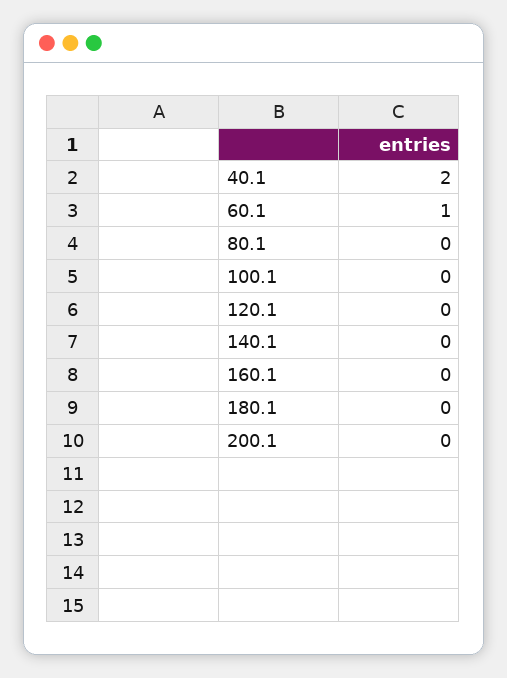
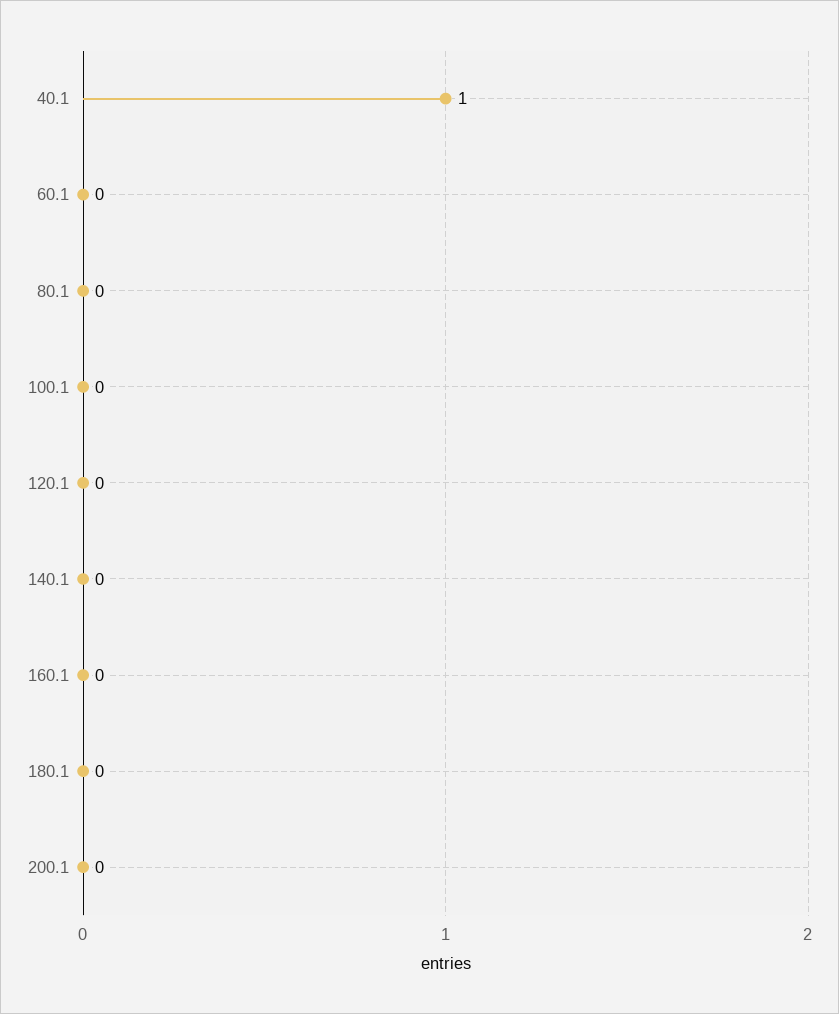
  {
-   "40.1": 2,
+   "40.1": 1,
-   "60.1": 1,
+   "60.1": 0,
    "80.1": 0,
    "100.1": 0,
    "120.1": 0,
    "140.1": 0,
    "160.1": 0,
    "180.1": 0,
    "200.1": 0
  }

